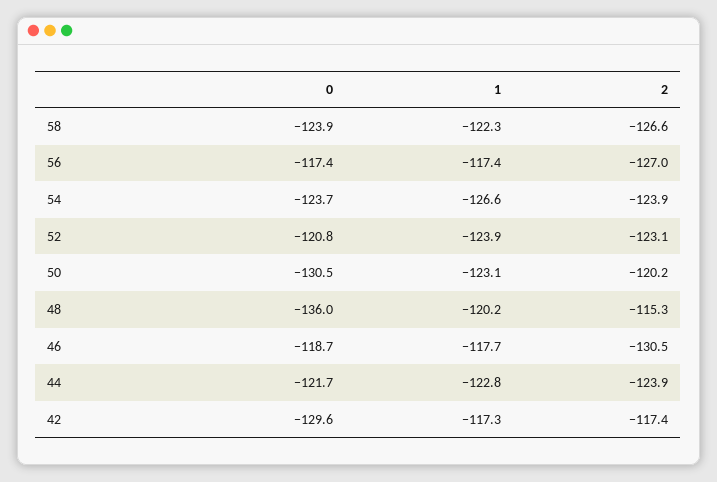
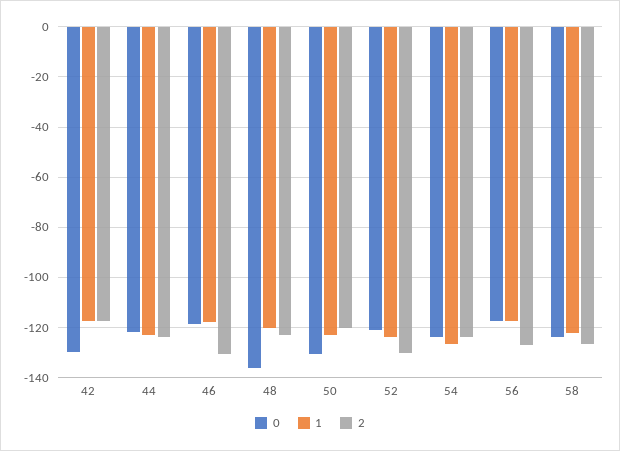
  {
    "0": {
      "58": -123.9,
      "56": -117.4,
      "54": -123.7,
      "52": -120.8,
      "50": -130.5,
      "48": -136,
      "46": -118.7,
      "44": -121.7,
      "42": -129.6
    },
    "1": {
      "58": -122.3,
      "56": -117.4,
      "54": -126.6,
      "52": -123.9,
      "50": -123.1,
      "48": -120.2,
      "46": -117.7,
      "44": -122.8,
      "42": -117.3
    },
    "2": {
      "58": -126.6,
      "56": -127,
      "54": -123.9,
-     "52": -123.1,
+     "52": -130,
      "50": -120.2,
-     "48": -115.3,
+     "48": -122.5,
      "46": -130.5,
      "44": -123.9,
      "42": -117.4
    }
  }

